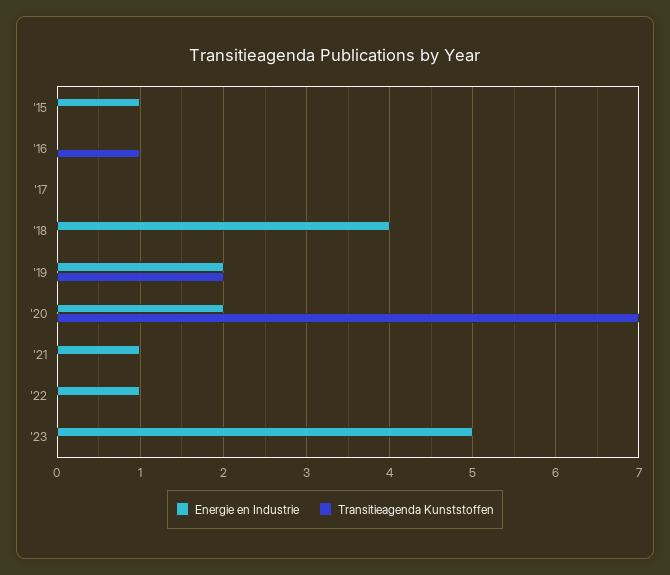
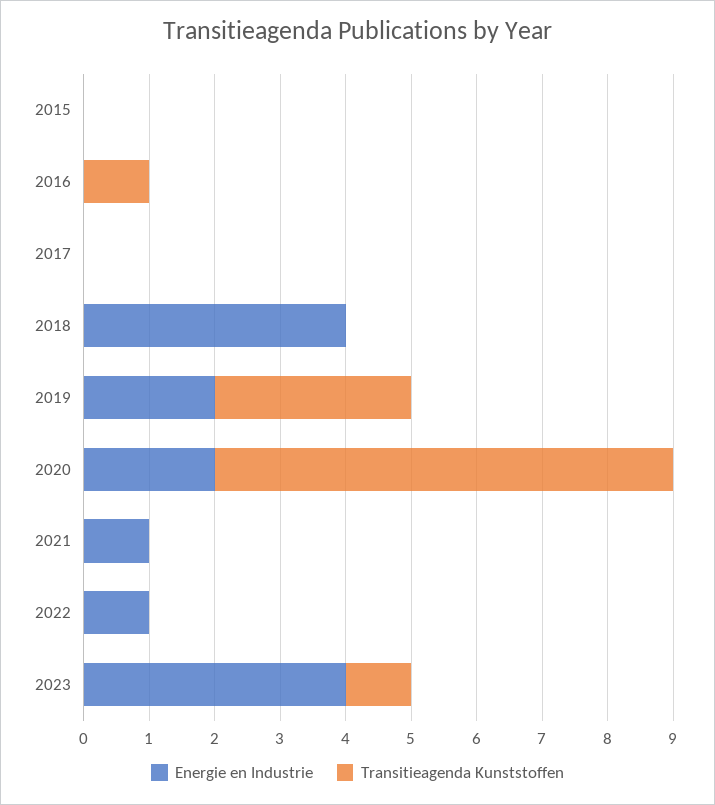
  {
    "Energie en Industrie": {
-     "'15": 1,
+     "'15": 0,
      "'16": 0,
      "'17": 0,
      "'18": 4,
      "'19": 2,
      "'20": 2,
      "'21": 1,
      "'22": 1,
-     "'23": 5
+     "'23": 4
    },
    "Transitieagenda Kunststoffen": {
      "'15": 0,
      "'16": 1,
      "'17": 0,
      "'18": 0,
-     "'19": 2,
+     "'19": 3,
      "'20": 7,
      "'21": 0,
      "'22": 0,
-     "'23": 0
+     "'23": 1
    }
  }

